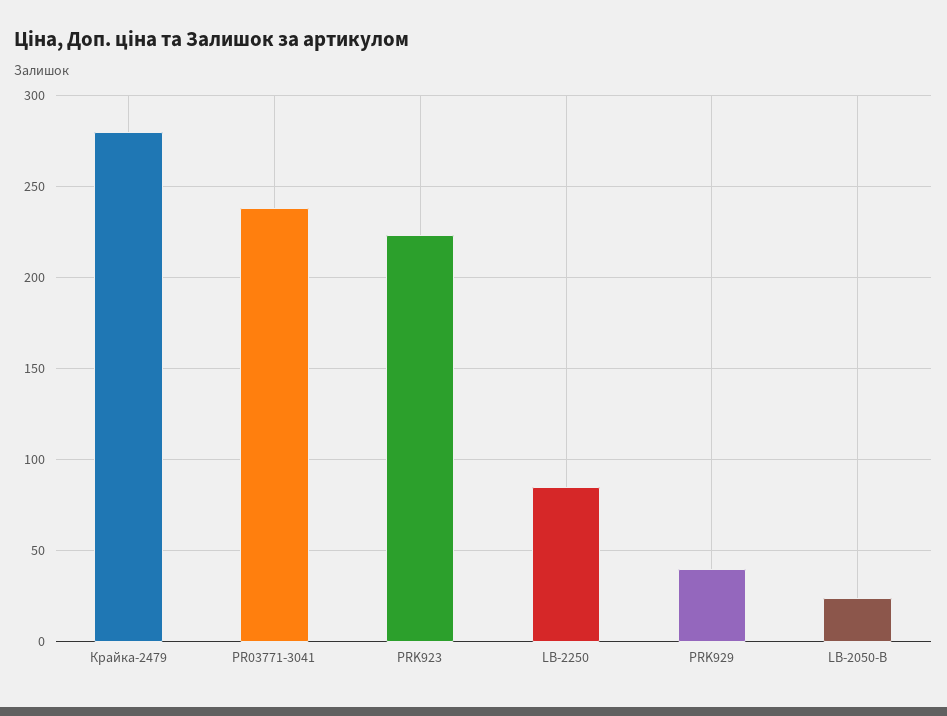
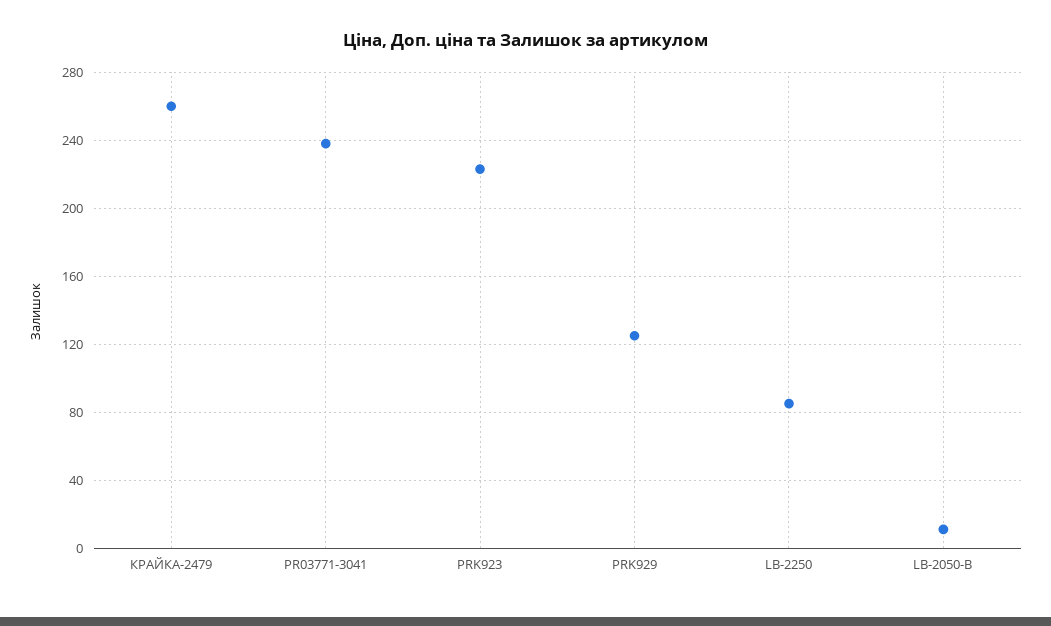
  {
-   "Крайка-2479": 280,
+   "Крайка-2479": 260,
    "PR03771-3041": 240,
    "PRK923": 225,
    "LB-2250": 85,
-   "PRK929": 40,
+   "PRK929": 125,
-   "LB-2050-В": 25
+   "LB-2050-В": 10
  }

